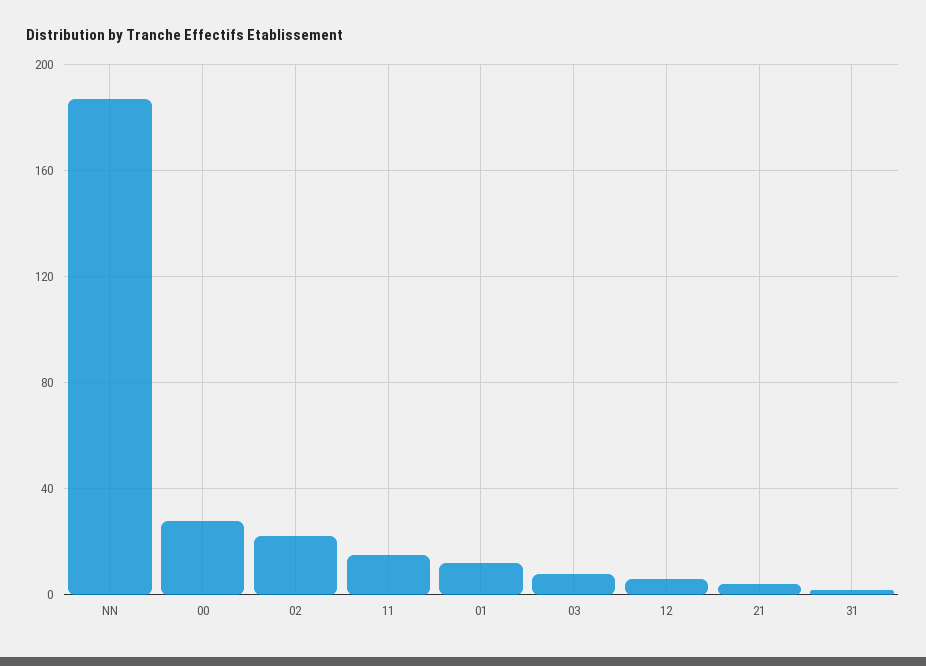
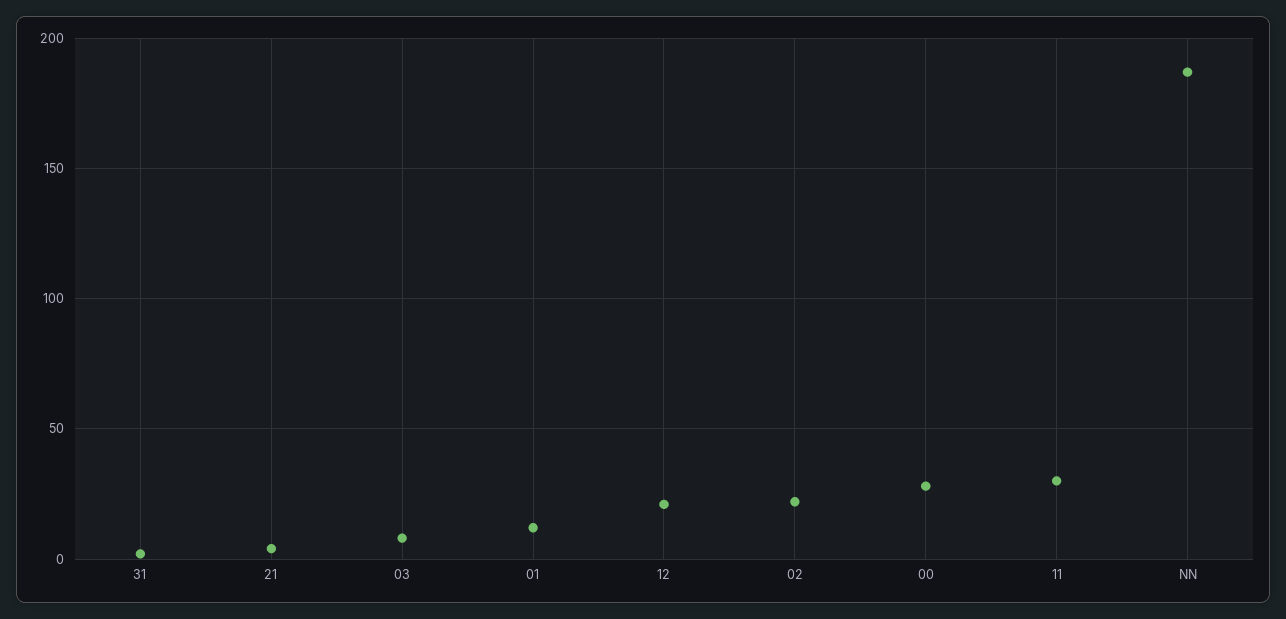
  {
    "NN": 185,
    "00": 30,
    "02": 20,
-   "11": 15,
+   "11": 30,
    "01": 10,
    "03": 10,
-   "12": 5,
+   "12": 20,
    "21": 5,
    "31": 0
  }

